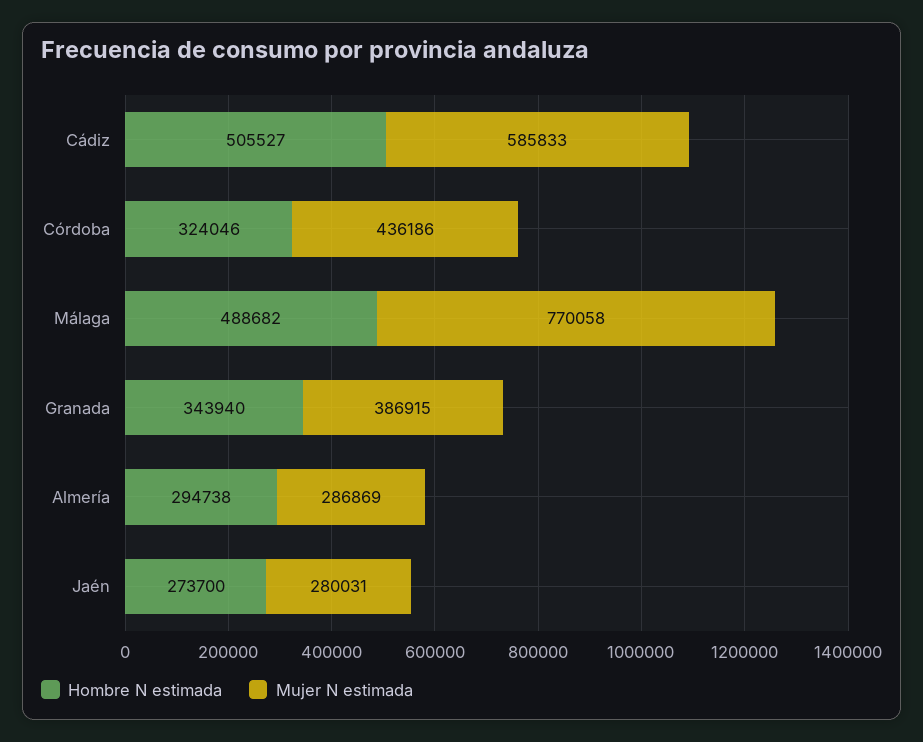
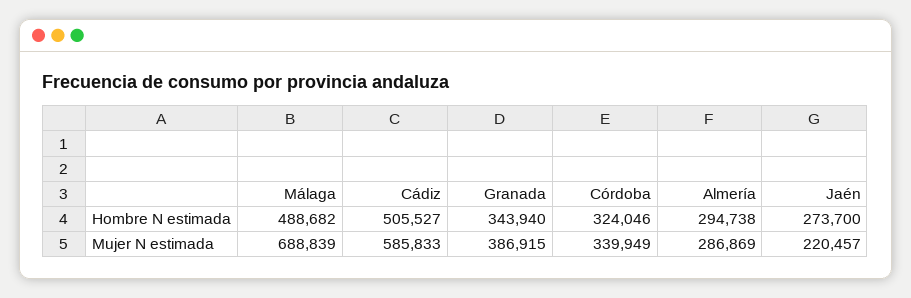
  {
    "Hombre N estimada": {
      "Cádiz": 505527,
      "Córdoba": 324046,
      "Málaga": 488682,
      "Granada": 343940,
      "Almería": 294738,
      "Jaén": 273700
    },
    "Mujer N estimada": {
      "Cádiz": 585833,
-     "Córdoba": 436186,
+     "Córdoba": 339949,
-     "Málaga": 770058,
+     "Málaga": 688839,
      "Granada": 386915,
      "Almería": 286869,
-     "Jaén": 280031
+     "Jaén": 220457
    }
  }

